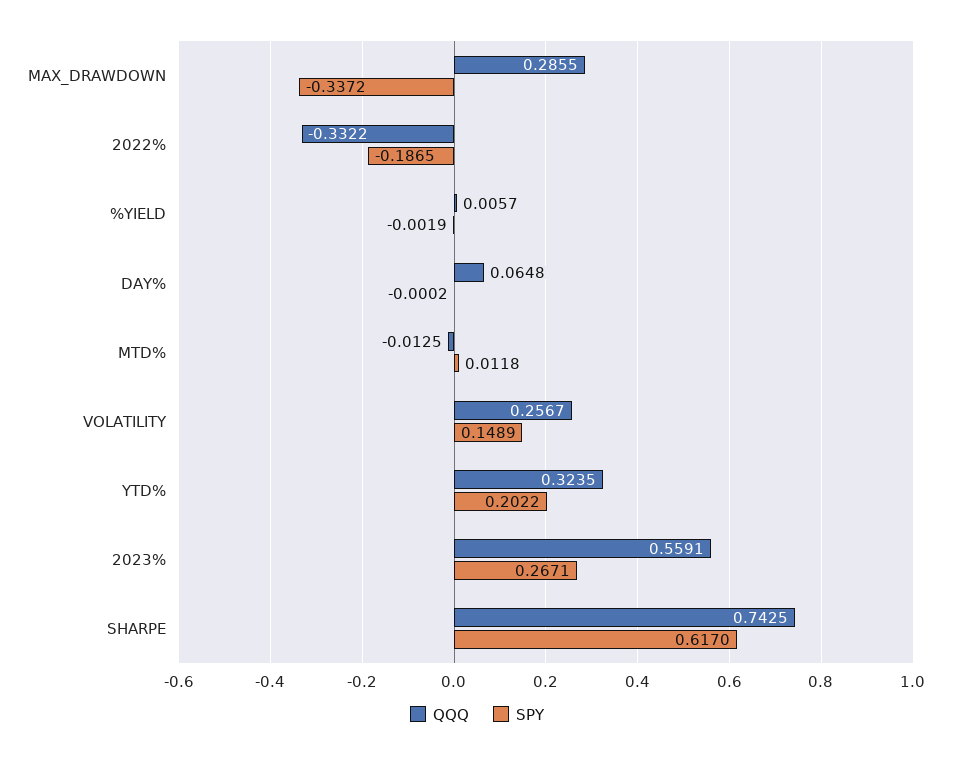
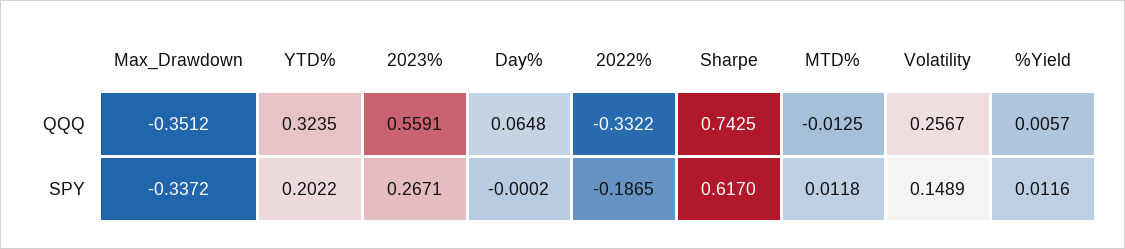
  {
    "QQQ": {
-     "MAX_DRAWDOWN": 0.2855,
+     "MAX_DRAWDOWN": -0.3512,
      "2022%": -0.3322,
      "%YIELD": 0.0057,
      "DAY%": 0.0648,
      "MTD%": -0.0125,
      "VOLATILITY": 0.2567,
      "YTD%": 0.3235,
      "2023%": 0.5591,
      "SHARPE": 0.7425
    },
    "SPY": {
      "MAX_DRAWDOWN": -0.3372,
      "2022%": -0.1865,
-     "%YIELD": -0.0019,
+     "%YIELD": 0.0116,
      "DAY%": -0.0002,
      "MTD%": 0.0118,
      "VOLATILITY": 0.1489,
      "YTD%": 0.2022,
      "2023%": 0.2671,
      "SHARPE": 0.617
    }
  }

